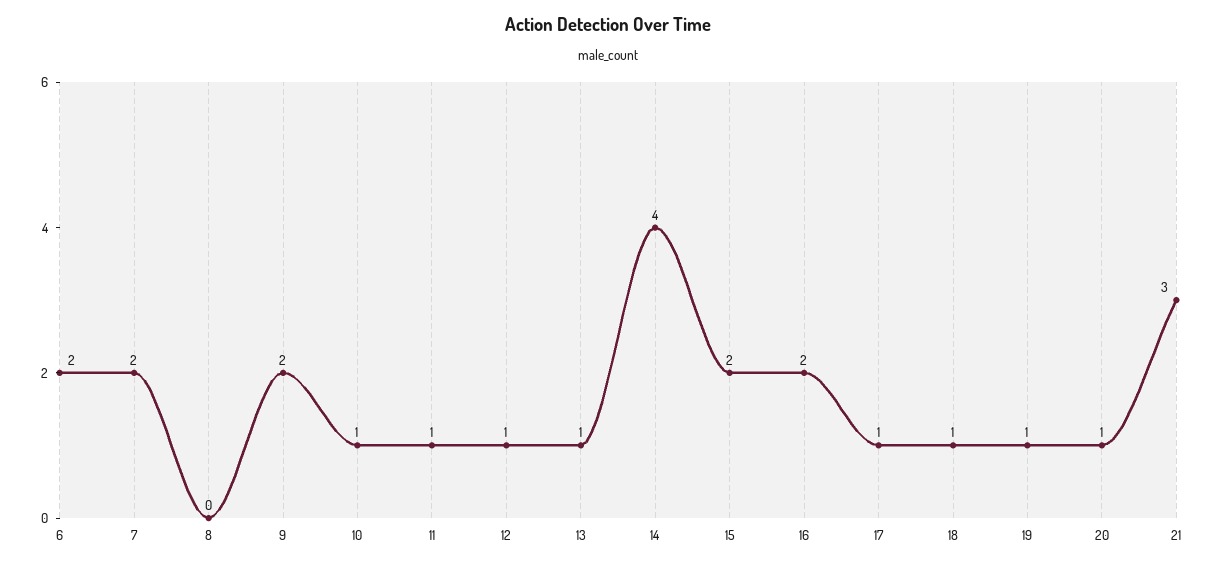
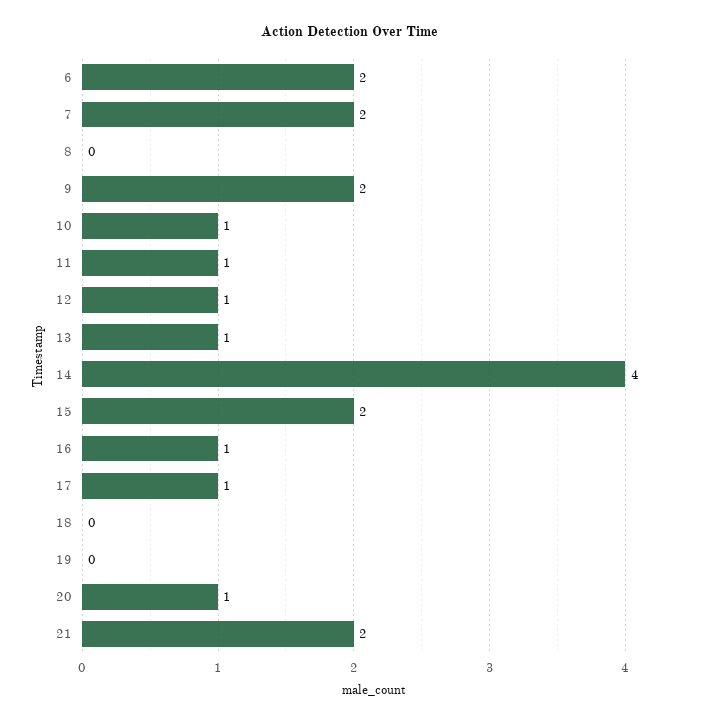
  {
    "6": 2,
    "7": 2,
    "8": 0,
    "9": 2,
    "10": 1,
    "11": 1,
    "12": 1,
    "13": 1,
    "14": 4,
    "15": 2,
-   "16": 2,
+   "16": 1,
    "17": 1,
-   "18": 1,
+   "18": 0,
-   "19": 1,
+   "19": 0,
    "20": 1,
-   "21": 3
+   "21": 2
  }

